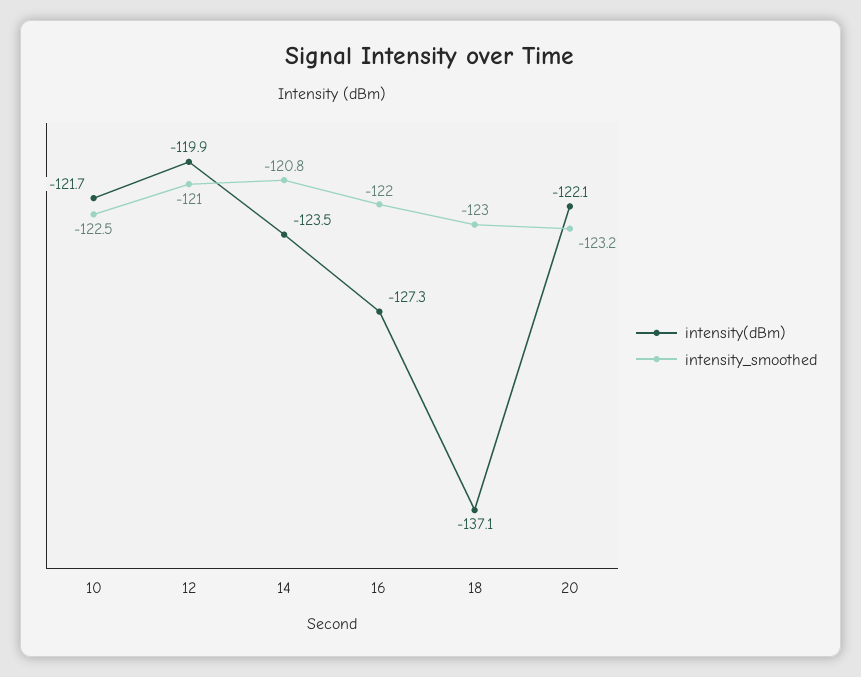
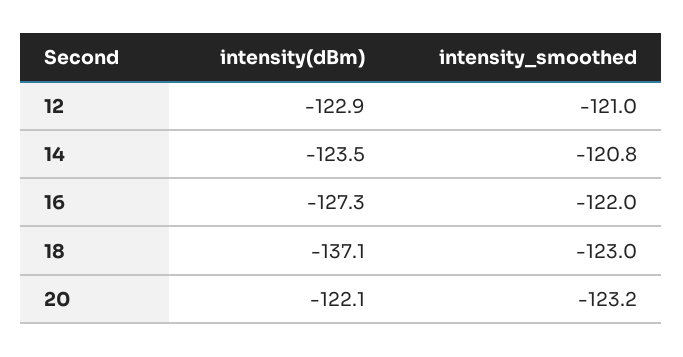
  {
    "intensity(dBm)": {
-     "10": -121.7,
-     "12": -119.9,
+     "12": -122.9,
      "14": -123.5,
      "16": -127.3,
      "18": -137.1,
      "20": -122.1
    },
    "intensity_smoothed": {
-     "10": -122.5,
      "12": -121,
      "14": -120.8,
      "16": -122,
      "18": -123,
      "20": -123.2
    }
  }

